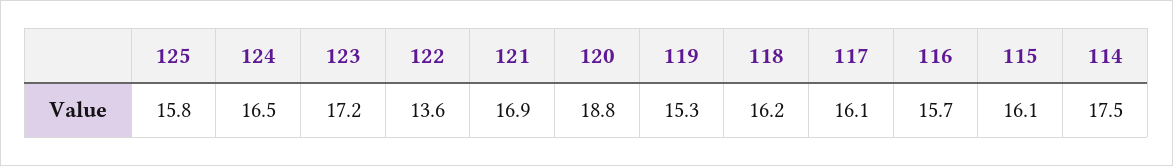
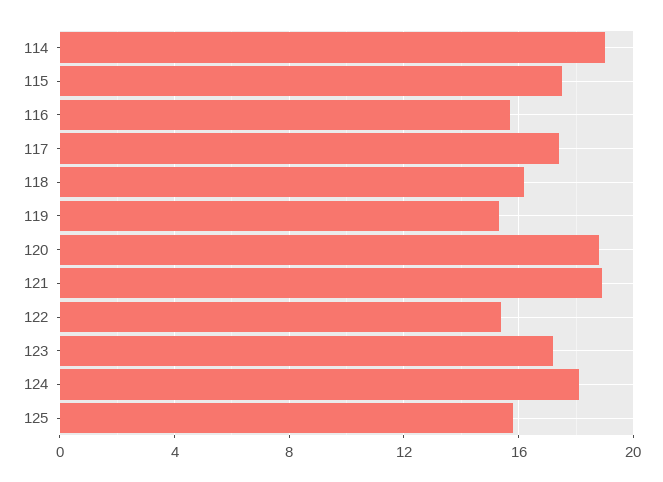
  {
    "125": 15.8,
-   "124": 16.5,
+   "124": 18,
    "123": 17.2,
-   "122": 13.6,
+   "122": 15.5,
-   "121": 16.9,
+   "121": 19,
    "120": 18.8,
    "119": 15.3,
    "118": 16.2,
-   "117": 16.1,
+   "117": 17.5,
    "116": 15.7,
-   "115": 16.1,
+   "115": 17.5,
-   "114": 17.5
+   "114": 19
  }

